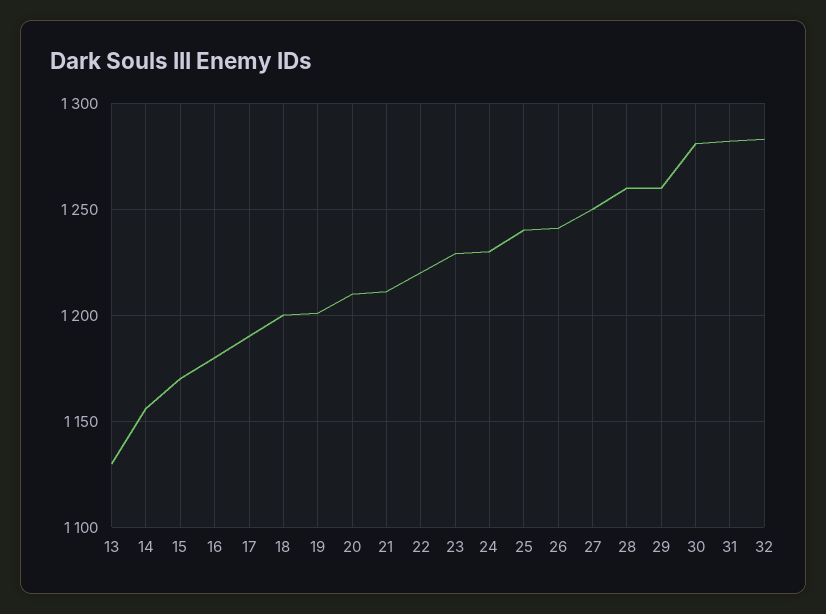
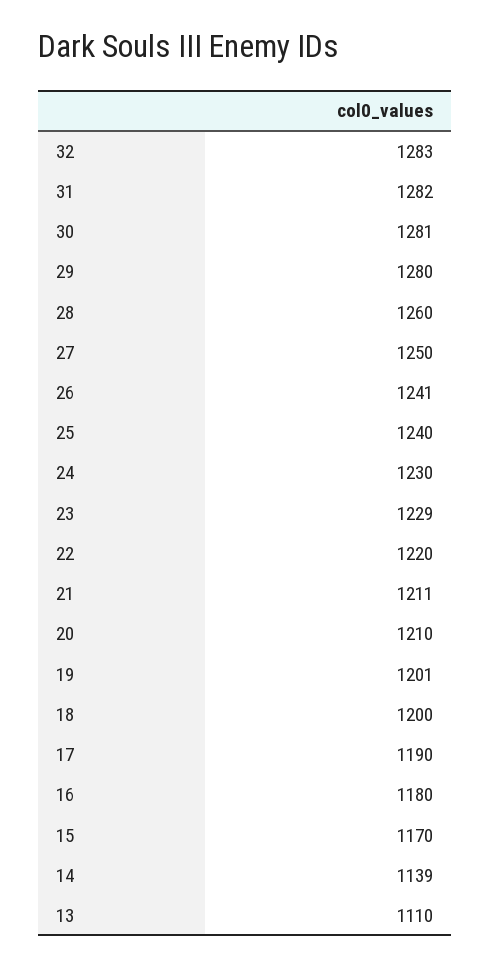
  {
-   "13": 1130,
+   "13": 1110,
-   "14": 1155,
+   "14": 1139,
    "15": 1170,
    "16": 1180,
    "17": 1190,
    "18": 1200,
    "19": 1201,
    "20": 1210,
    "21": 1211,
    "22": 1220,
    "23": 1229,
    "24": 1230,
    "25": 1240,
    "26": 1241,
    "27": 1250,
    "28": 1260,
-   "29": 1260,
+   "29": 1280,
    "30": 1281,
    "31": 1282,
    "32": 1283
  }

